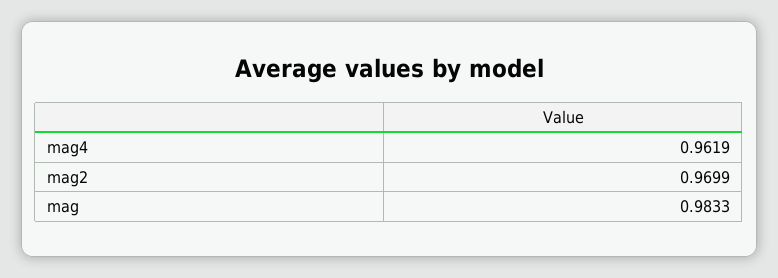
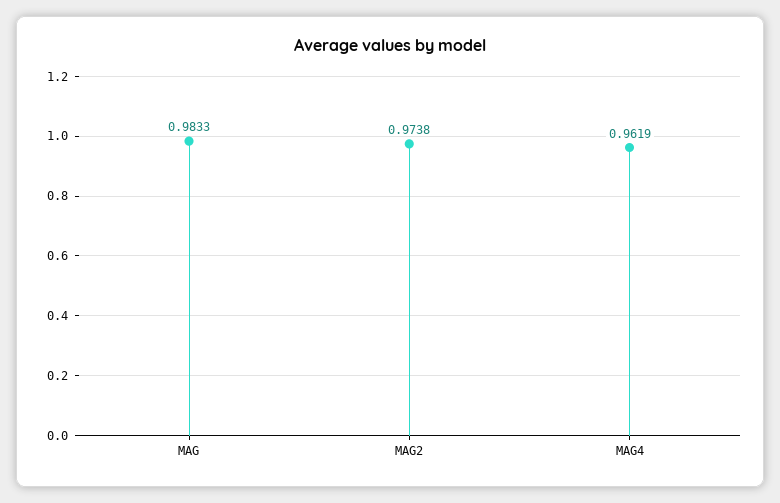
  {
    "mag4": 0.9619,
-   "mag2": 0.9699,
+   "mag2": 0.9738,
    "mag": 0.9833
  }

